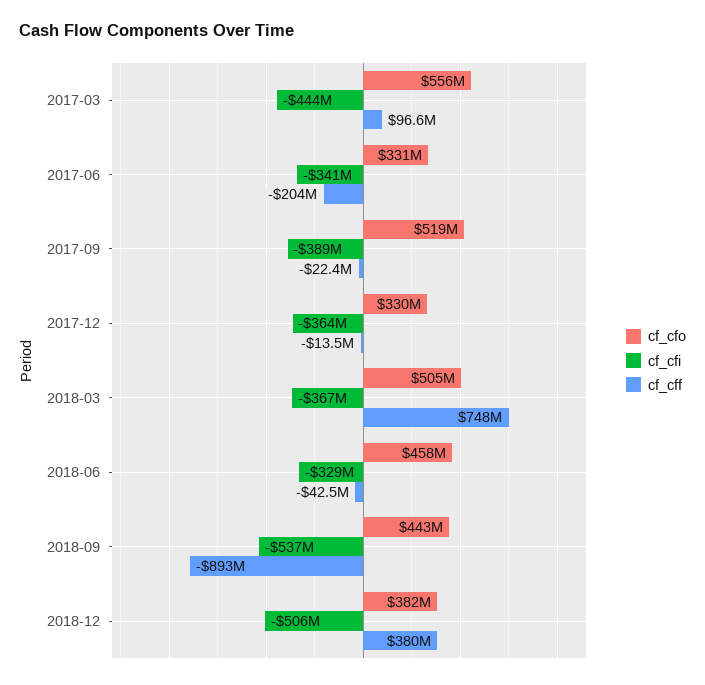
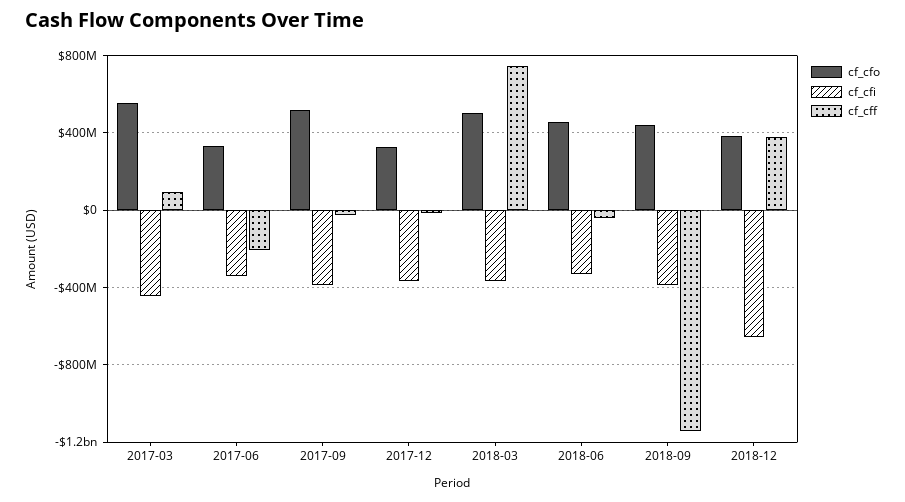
  {
    "cf_cfo": {
      "2017-03": 556000000,
      "2017-06": 331000000,
      "2017-09": 519000000,
      "2017-12": 330000000,
      "2018-03": 505000000,
      "2018-06": 458000000,
      "2018-09": 443000000,
      "2018-12": 382000000
    },
    "cf_cfi": {
      "2017-03": -444000000,
      "2017-06": -341000000,
      "2017-09": -389000000,
      "2017-12": -364000000,
      "2018-03": -367000000,
      "2018-06": -329000000,
-     "2018-09": -537000000,
+     "2018-09": -400000000,
-     "2018-12": -506000000
+     "2018-12": -650000000
    },
    "cf_cff": {
      "2017-03": 96600000,
      "2017-06": -204000000,
      "2017-09": -22400000,
      "2017-12": -13500000,
      "2018-03": 748000000,
      "2018-06": -42500000,
-     "2018-09": -893000000,
+     "2018-09": -1150000000,
      "2018-12": 380000000
    }
  }

